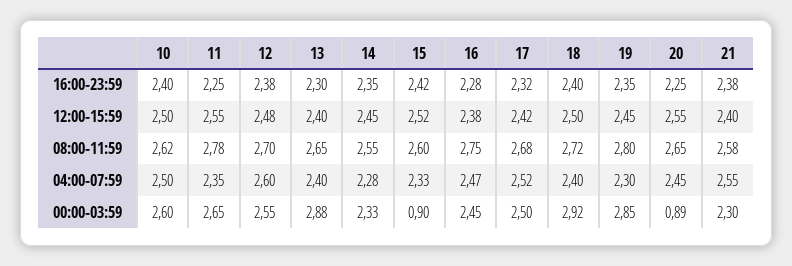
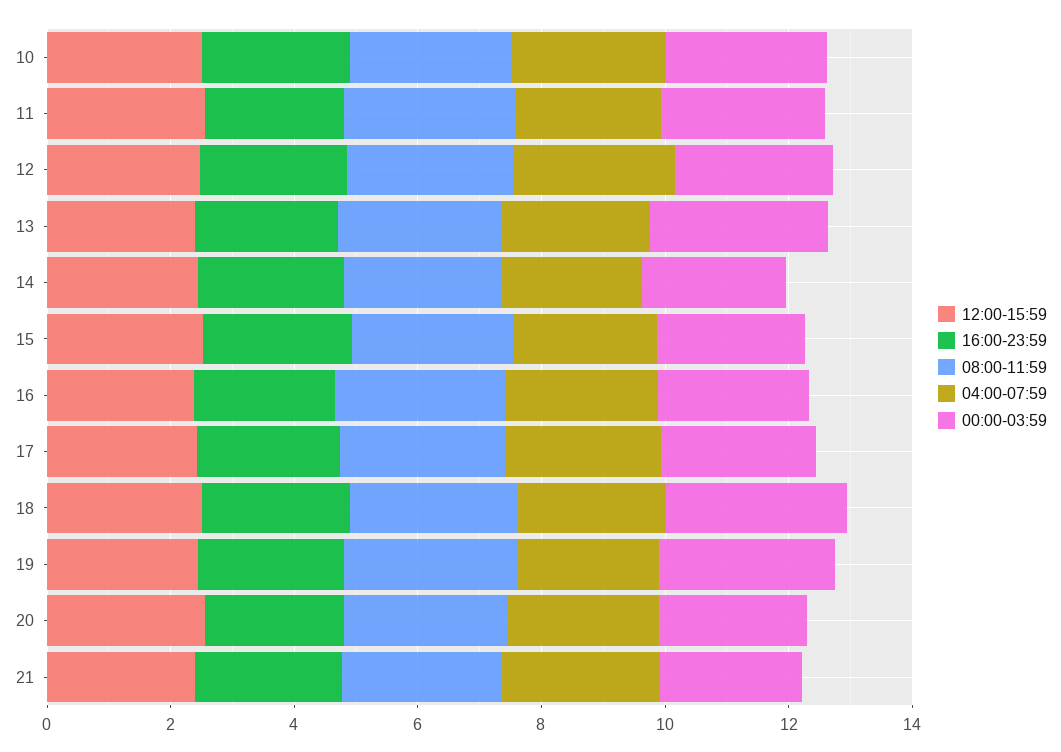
  {
    "16:00-23:59": {
      "10": 2.4,
      "11": 2.25,
      "12": 2.38,
      "13": 2.3,
      "14": 2.35,
      "15": 2.42,
      "16": 2.28,
      "17": 2.32,
      "18": 2.4,
      "19": 2.35,
      "20": 2.25,
      "21": 2.38
    },
    "12:00-15:59": {
      "10": 2.5,
      "11": 2.55,
      "12": 2.48,
      "13": 2.4,
      "14": 2.45,
      "15": 2.52,
      "16": 2.38,
      "17": 2.42,
      "18": 2.5,
      "19": 2.45,
      "20": 2.55,
      "21": 2.4
    },
    "08:00-11:59": {
      "10": 2.62,
      "11": 2.78,
      "12": 2.7,
      "13": 2.65,
      "14": 2.55,
      "15": 2.6,
      "16": 2.75,
      "17": 2.68,
      "18": 2.72,
      "19": 2.8,
      "20": 2.65,
      "21": 2.58
    },
    "04:00-07:59": {
      "10": 2.5,
      "11": 2.35,
      "12": 2.6,
      "13": 2.4,
      "14": 2.28,
      "15": 2.33,
      "16": 2.47,
      "17": 2.52,
      "18": 2.4,
      "19": 2.3,
      "20": 2.45,
      "21": 2.55
    },
    "00:00-03:59": {
      "10": 2.6,
      "11": 2.65,
      "12": 2.55,
      "13": 2.88,
      "14": 2.33,
-     "15": 0.9,
+     "15": 2.5,
      "16": 2.45,
      "17": 2.5,
      "18": 2.92,
      "19": 2.85,
-     "20": 0.89,
+     "20": 2.5,
      "21": 2.3
    }
  }

